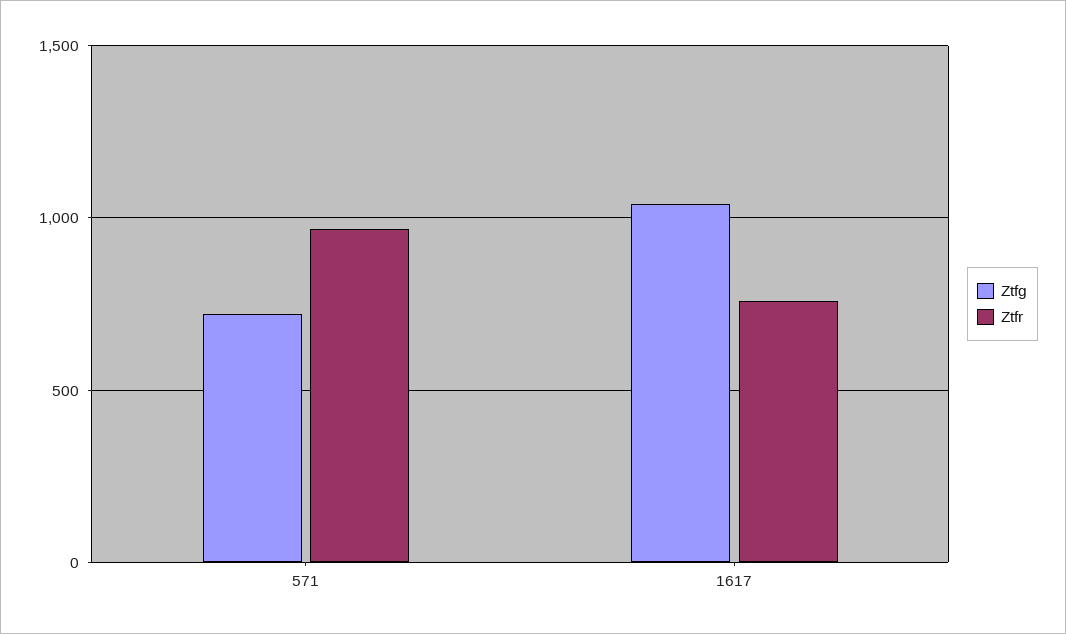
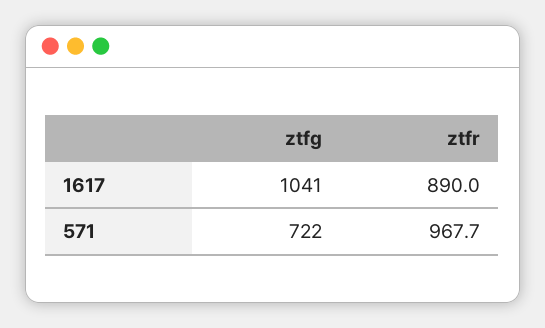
  {
    "Ztfg": {
      "571": 722,
      "1617": 1041
    },
    "Ztfr": {
      "571": 967.7,
-     "1617": 750
+     "1617": 890
    }
  }

